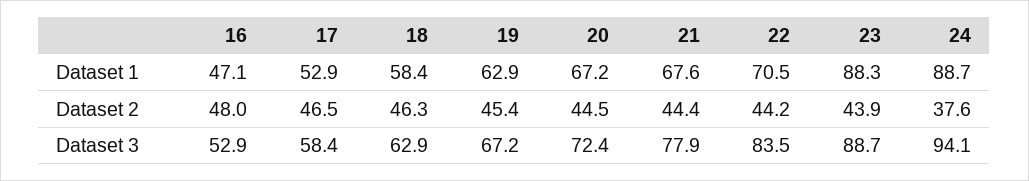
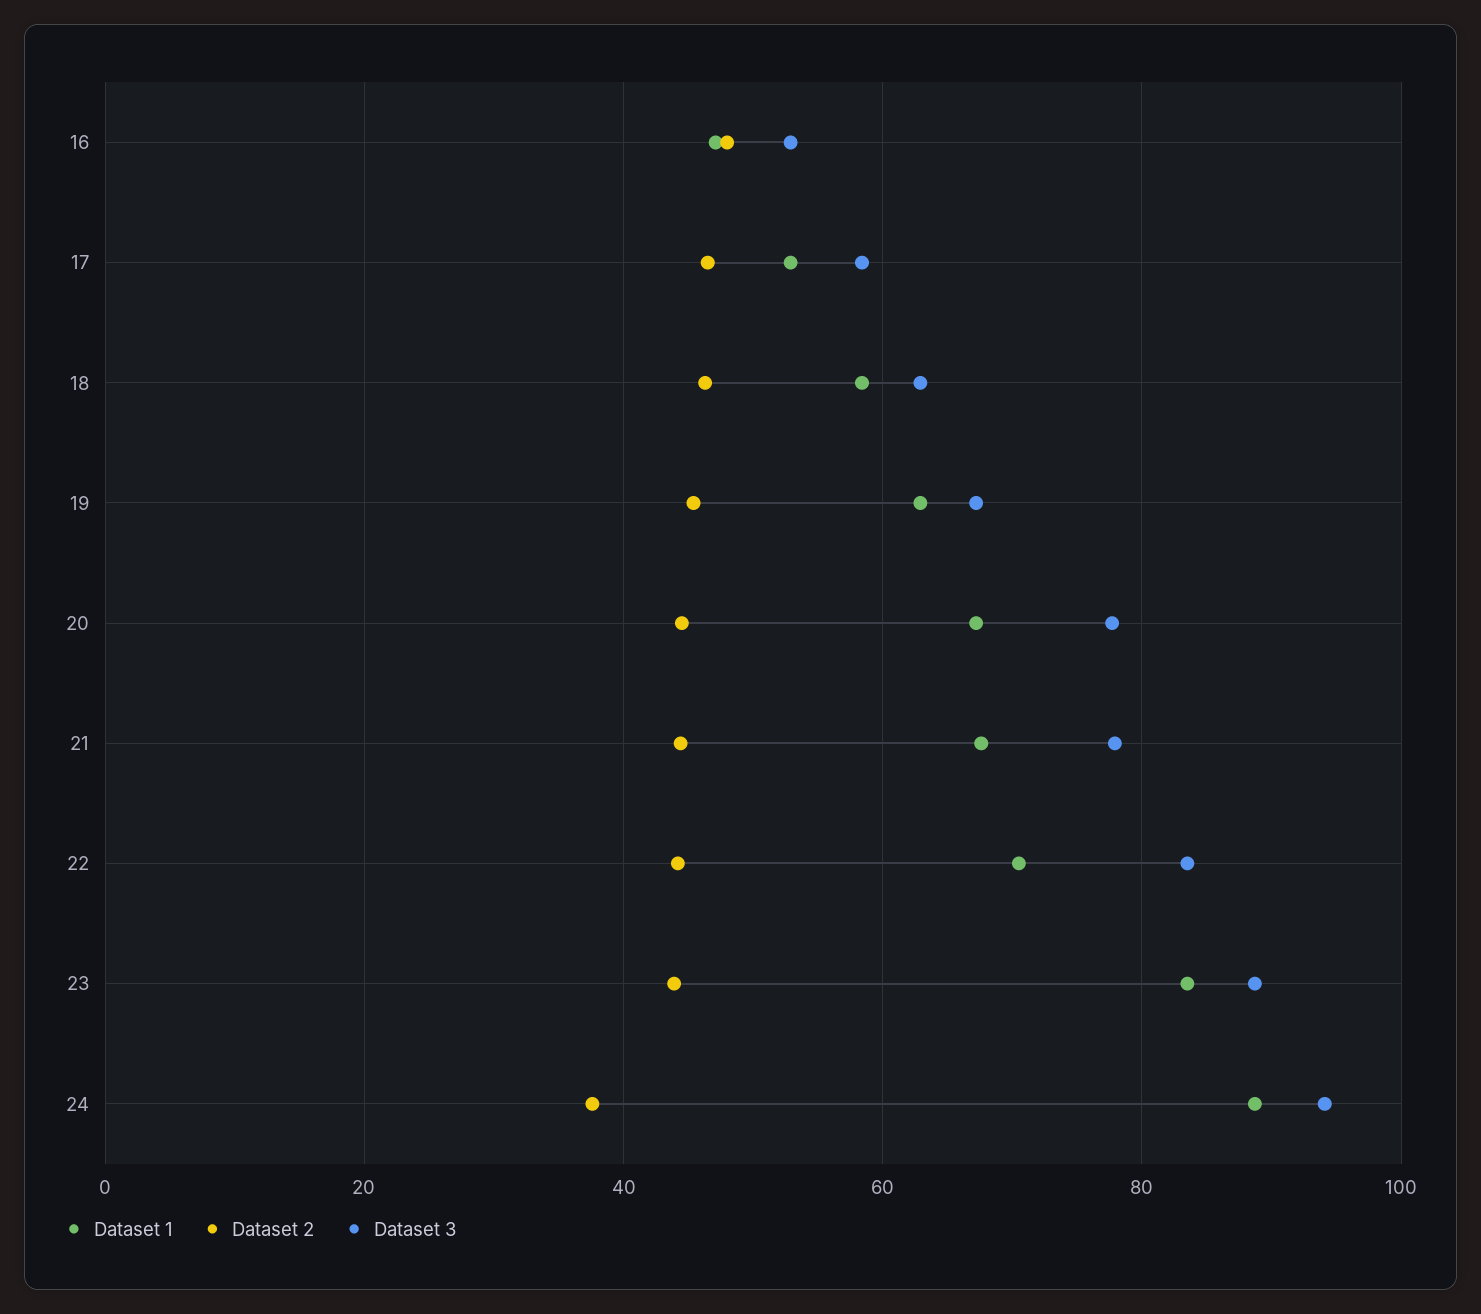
  {
    "Dataset 1": {
      "16": 47.1,
      "17": 52.9,
      "18": 58.4,
      "19": 62.9,
      "20": 67.2,
      "21": 67.6,
      "22": 70.5,
-     "23": 88.3,
+     "23": 84,
      "24": 88.7
    },
    "Dataset 2": {
      "16": 48,
      "17": 46.5,
      "18": 46.3,
      "19": 45.4,
      "20": 44.5,
      "21": 44.4,
      "22": 44.2,
      "23": 43.9,
      "24": 37.6
    },
    "Dataset 3": {
      "16": 52.9,
      "17": 58.4,
      "18": 62.9,
      "19": 67.2,
-     "20": 72.4,
+     "20": 78,
      "21": 77.9,
      "22": 83.5,
      "23": 88.7,
      "24": 94.1
    }
  }

